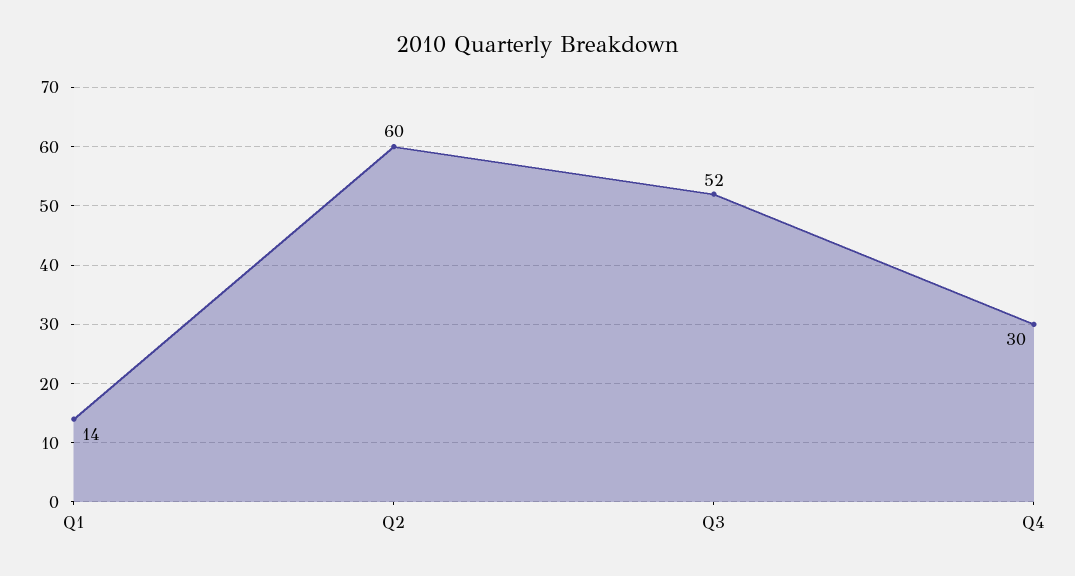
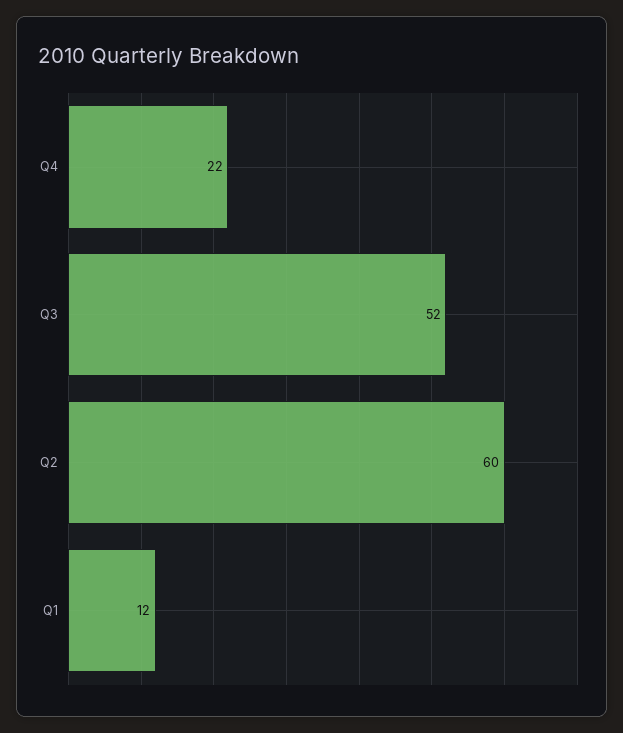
  {
-   "Q1": 14,
+   "Q1": 12,
    "Q2": 60,
    "Q3": 52,
-   "Q4": 30
+   "Q4": 22
  }

